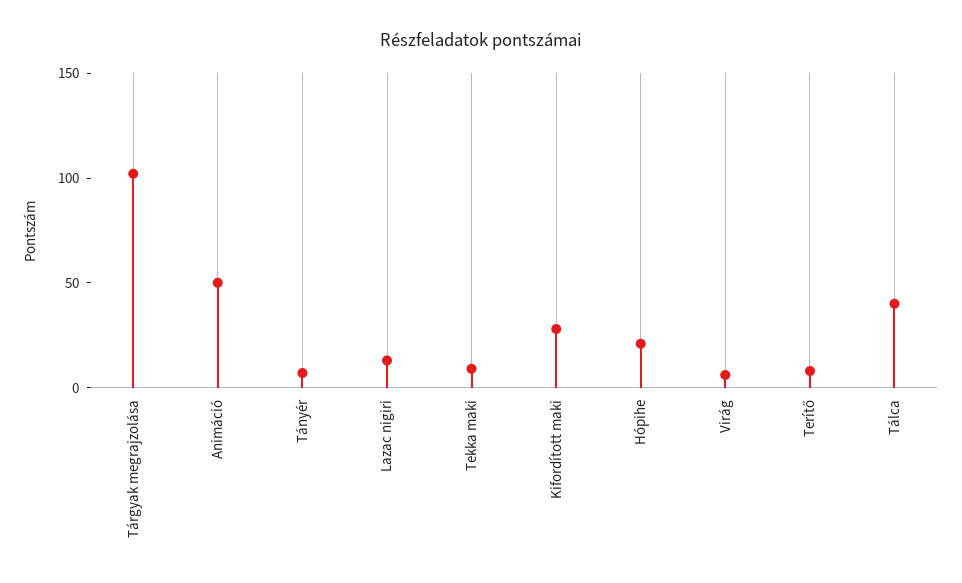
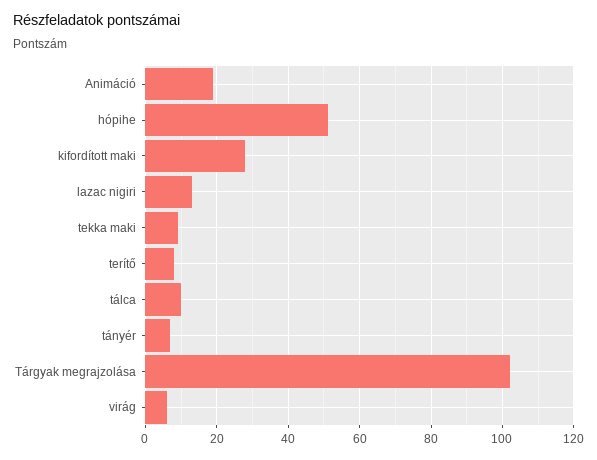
  {
    "Tárgyak megrajzolása": 100,
-   "Animáció": 50,
+   "Animáció": 20,
    "Tányér": 5,
    "Lazac nigiri": 15,
    "Tekka maki": 10,
    "Kifordított maki": 30,
-   "Hópihe": 20,
+   "Hópihe": 50,
    "Virág": 5,
    "Terítő": 10,
-   "Tálca": 40
+   "Tálca": 10
  }

